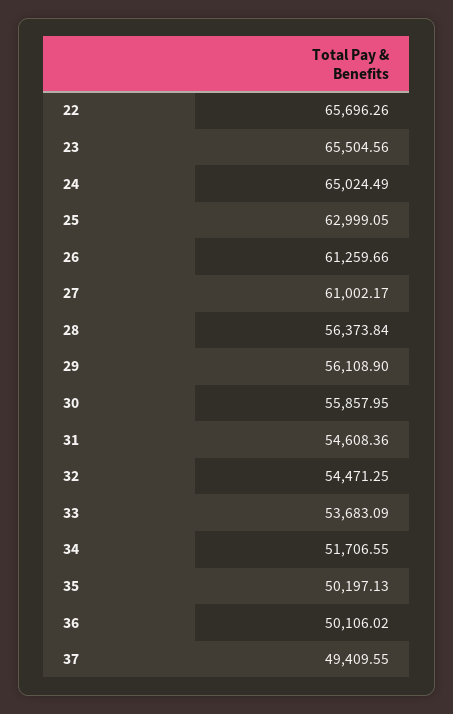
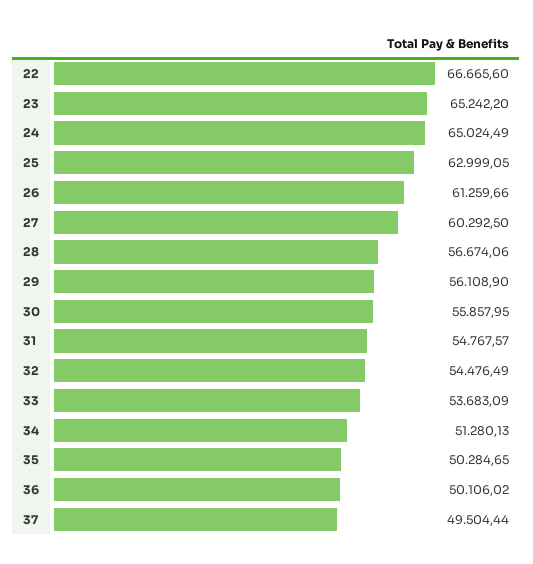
  {
-   "22": 65696.26,
+   "22": 66665.6,
-   "23": 65504.56,
+   "23": 65242.2,
    "24": 65024.49,
    "25": 62999.05,
    "26": 61259.66,
-   "27": 61002.17,
+   "27": 60292.5,
-   "28": 56373.84,
+   "28": 56674.06,
    "29": 56108.9,
    "30": 55857.95,
-   "31": 54608.36,
+   "31": 54767.57,
-   "32": 54471.25,
+   "32": 54476.49,
    "33": 53683.09,
-   "34": 51706.55,
+   "34": 51280.13,
-   "35": 50197.13,
+   "35": 50284.65,
    "36": 50106.02,
-   "37": 49409.55
+   "37": 49504.44
  }

